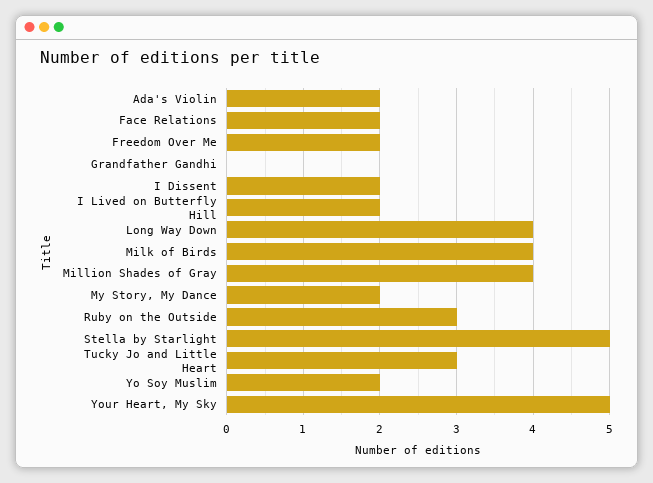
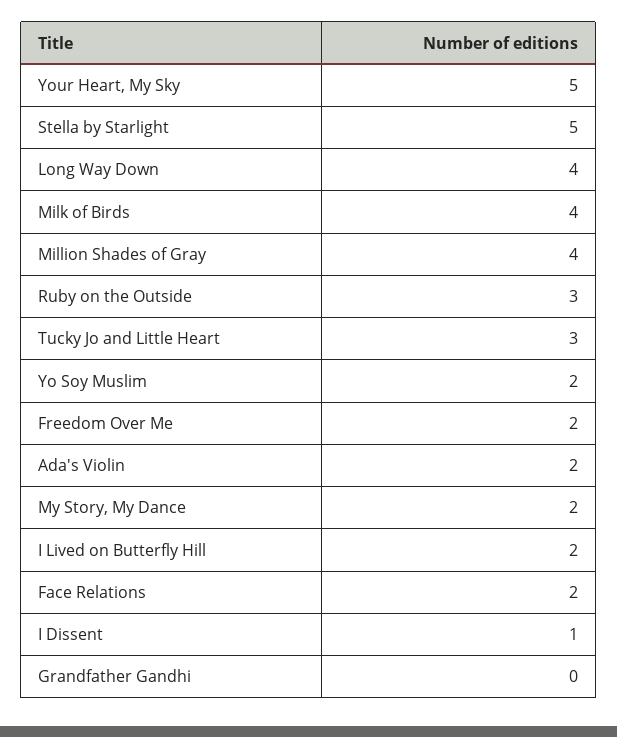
  {
    "Ada's Violin": 2,
    "Face Relations": 2,
    "Freedom Over Me": 2,
    "Grandfather Gandhi": 0,
-   "I Dissent": 2,
+   "I Dissent": 1,
    "I Lived on Butterfly Hill": 2,
    "Long Way Down": 4,
    "Milk of Birds": 4,
    "Million Shades of Gray": 4,
    "My Story, My Dance": 2,
    "Ruby on the Outside": 3,
    "Stella by Starlight": 5,
    "Tucky Jo and Little Heart": 3,
    "Yo Soy Muslim": 2,
    "Your Heart, My Sky": 5
  }

